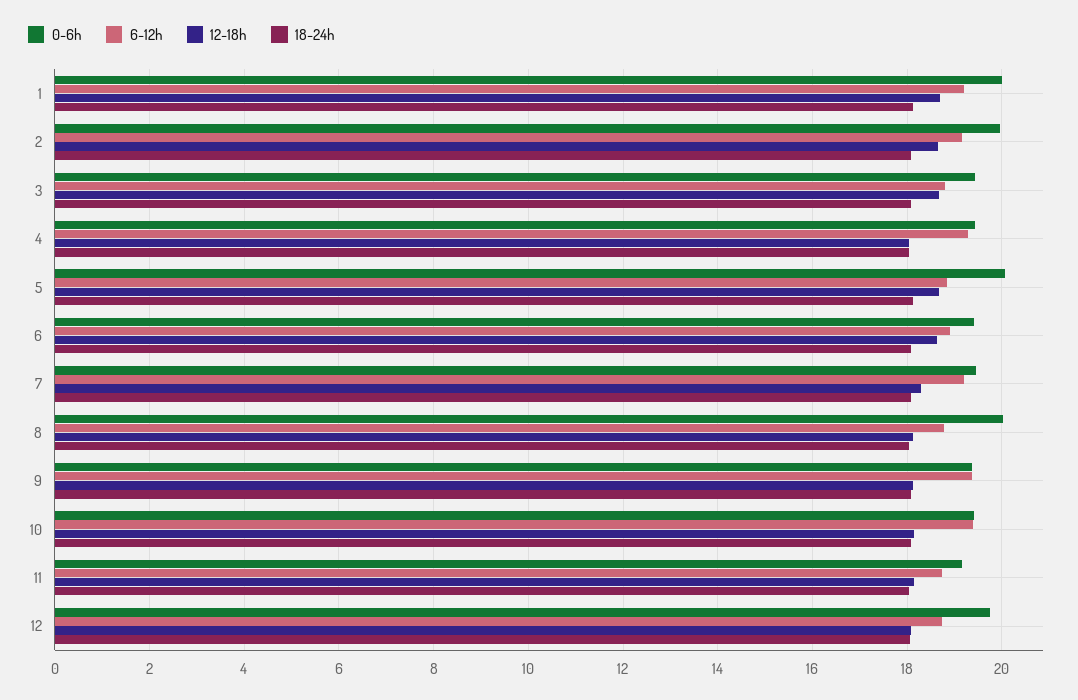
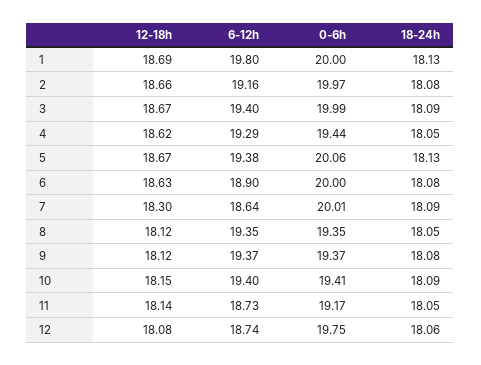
  {
    "0-6h": {
      "1": 20,
      "2": 19.97,
-     "3": 19.4,
+     "3": 19.99,
      "4": 19.44,
      "5": 20.06,
-     "6": 19.4,
+     "6": 20,
-     "7": 19.4,
+     "7": 20.01,
-     "8": 20,
+     "8": 19.35,
      "9": 19.37,
      "10": 19.41,
      "11": 19.17,
      "12": 19.75
    },
    "6-12h": {
-     "1": 19.2,
+     "1": 19.8,
      "2": 19.16,
-     "3": 18.8,
+     "3": 19.4,
      "4": 19.29,
-     "5": 18.8,
+     "5": 19.38,
      "6": 18.9,
-     "7": 19.2,
+     "7": 18.64,
-     "8": 18.8,
+     "8": 19.35,
      "9": 19.37,
      "10": 19.4,
      "11": 18.73,
      "12": 18.74
    },
    "12-18h": {
      "1": 18.69,
      "2": 18.66,
      "3": 18.67,
-     "4": 18,
+     "4": 18.62,
      "5": 18.67,
      "6": 18.63,
      "7": 18.3,
      "8": 18.12,
      "9": 18.12,
      "10": 18.15,
      "11": 18.14,
      "12": 18.08
    },
    "18-24h": {
      "1": 18.13,
      "2": 18.08,
      "3": 18.09,
      "4": 18.05,
      "5": 18.13,
      "6": 18.08,
      "7": 18.09,
      "8": 18.05,
      "9": 18.08,
      "10": 18.09,
      "11": 18.05,
      "12": 18.06
    }
  }

